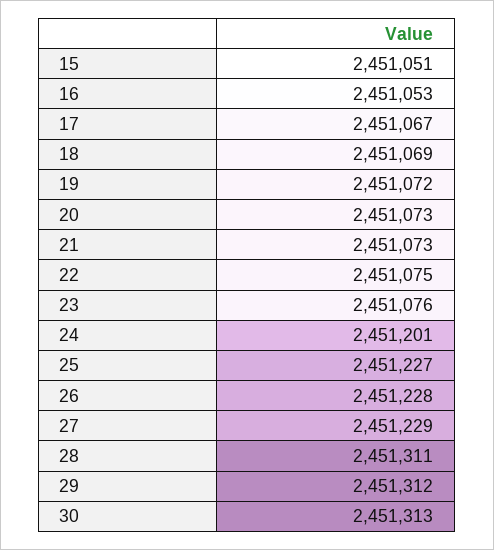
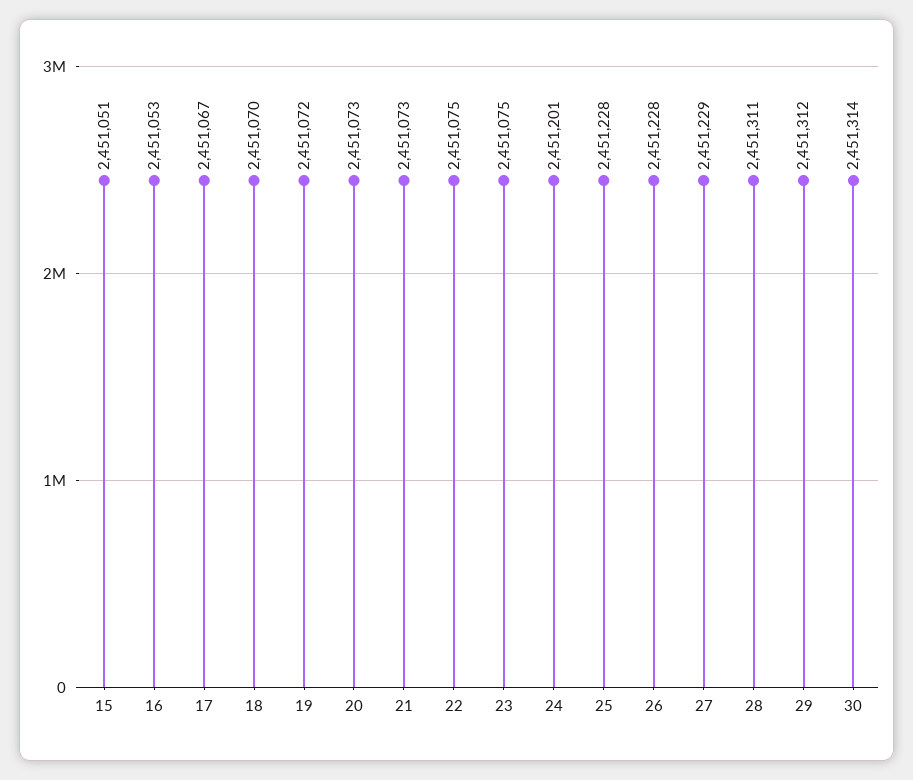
  {
    "15": 2451051,
    "16": 2451053,
    "17": 2451067,
-   "18": 2451069,
+   "18": 2451070,
    "19": 2451072,
    "20": 2451073,
    "21": 2451073,
    "22": 2451075,
-   "23": 2451076,
+   "23": 2451075,
    "24": 2451201,
-   "25": 2451227,
+   "25": 2451228,
    "26": 2451228,
    "27": 2451229,
    "28": 2451311,
    "29": 2451312,
-   "30": 2451313
+   "30": 2451314
  }

